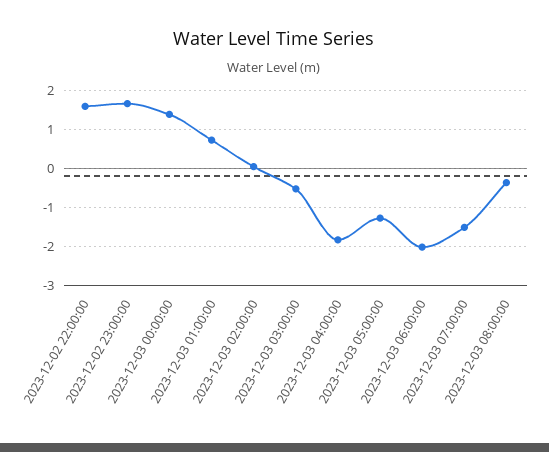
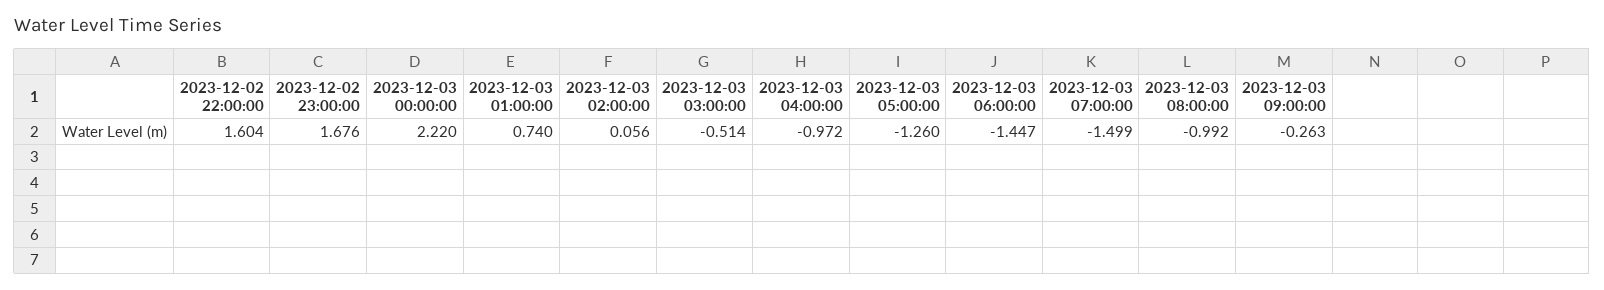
  {
    "2023-12-02 22:00:00": 1.604,
    "2023-12-02 23:00:00": 1.676,
-   "2023-12-03 00:00:00": 1.4,
+   "2023-12-03 00:00:00": 2.22,
    "2023-12-03 01:00:00": 0.74,
    "2023-12-03 02:00:00": 0.056,
    "2023-12-03 03:00:00": -0.514,
-   "2023-12-03 04:00:00": -1.8,
+   "2023-12-03 04:00:00": -0.972,
    "2023-12-03 05:00:00": -1.26,
-   "2023-12-03 06:00:00": -2,
+   "2023-12-03 06:00:00": -1.447,
    "2023-12-03 07:00:00": -1.499,
-   "2023-12-03 08:00:00": -0.4
+   "2023-12-03 08:00:00": -0.992,
+   "2023-12-03 09:00:00": -0.263
  }

